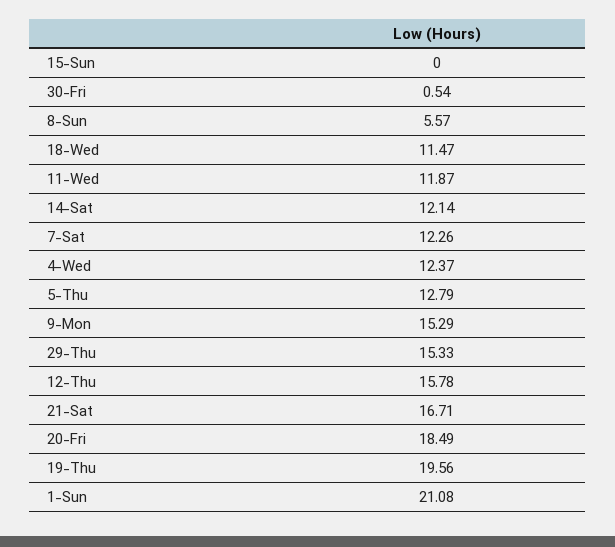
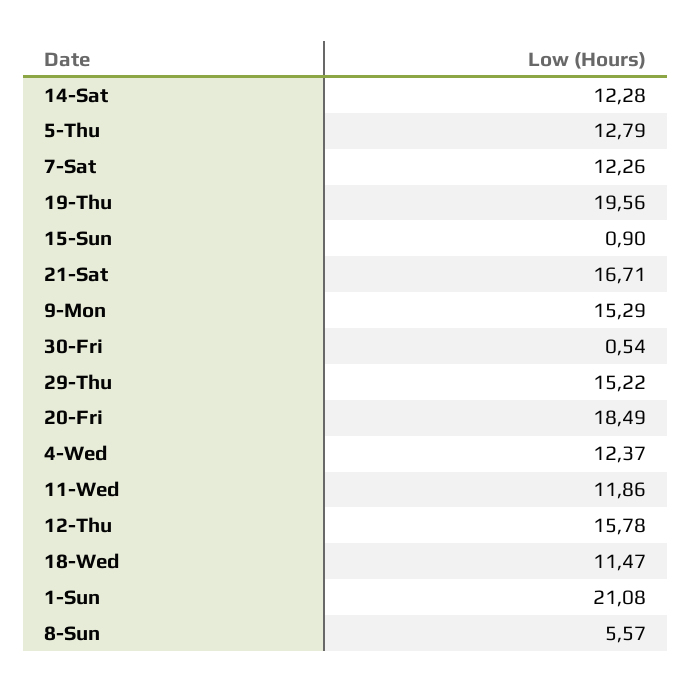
  {
-   "15-Sun": 0,
+   "15-Sun": 0.9,
    "30-Fri": 0.54,
    "8-Sun": 5.57,
    "18-Wed": 11.47,
-   "11-Wed": 11.87,
+   "11-Wed": 11.86,
-   "14-Sat": 12.14,
+   "14-Sat": 12.28,
    "7-Sat": 12.26,
    "4-Wed": 12.37,
    "5-Thu": 12.79,
    "9-Mon": 15.29,
-   "29-Thu": 15.33,
+   "29-Thu": 15.22,
    "12-Thu": 15.78,
    "21-Sat": 16.71,
    "20-Fri": 18.49,
    "19-Thu": 19.56,
    "1-Sun": 21.08
  }

